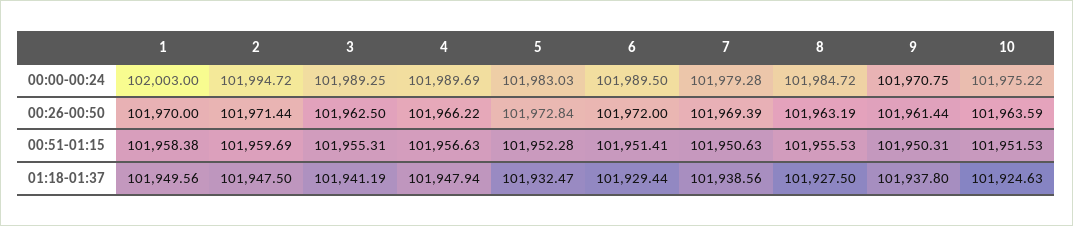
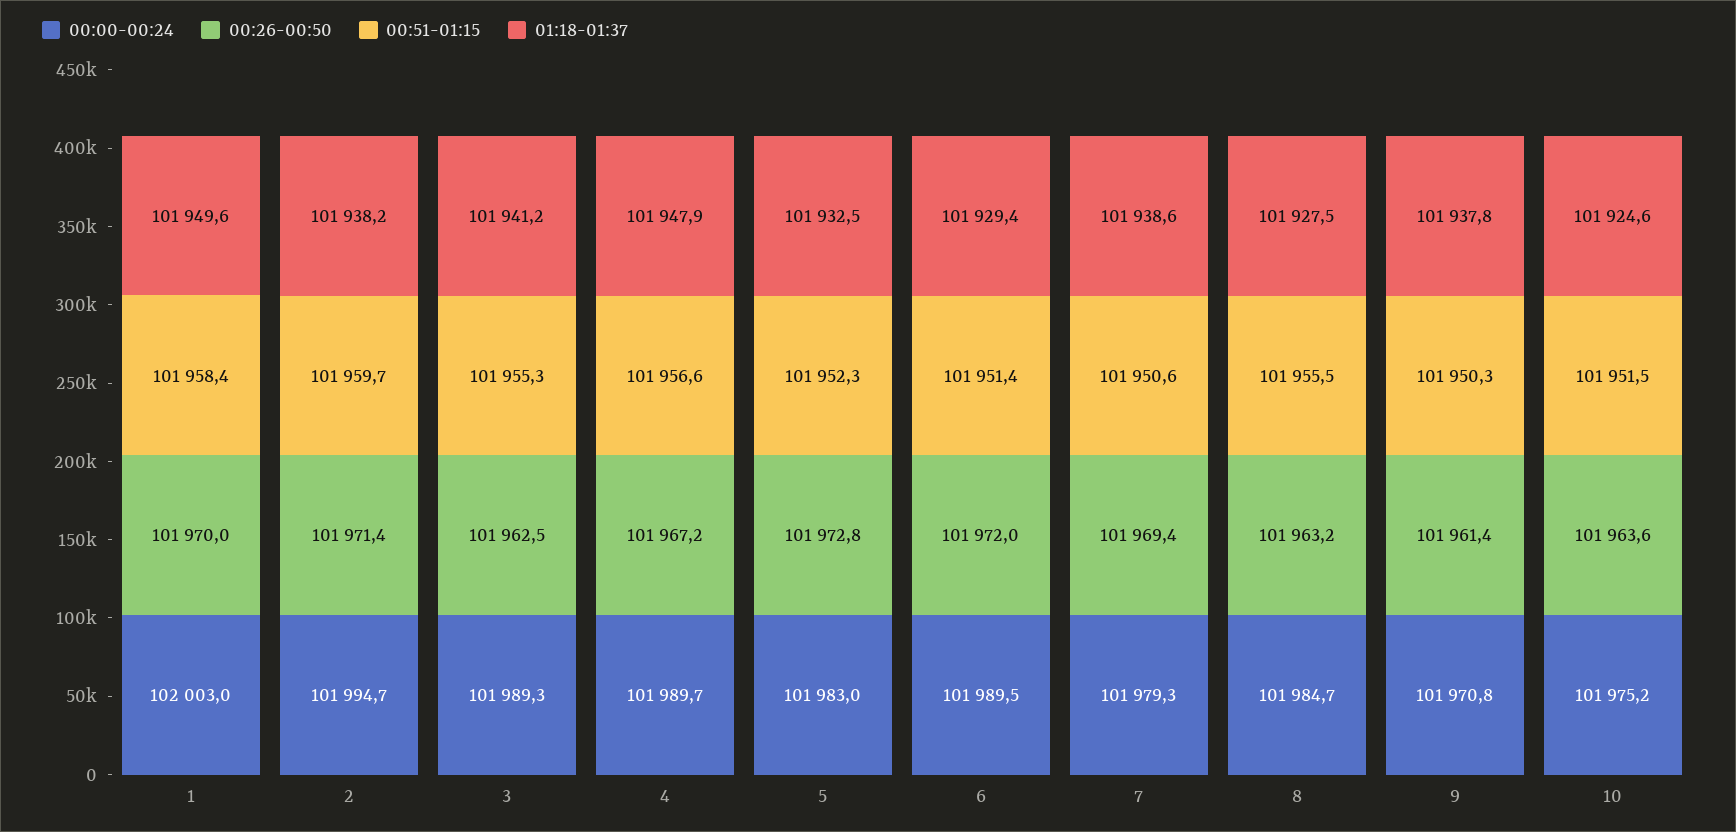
  {
    "00:00-00:24": {
      "1": 102003,
      "2": 101994.72,
      "3": 101989.25,
      "4": 101989.69,
      "5": 101983.03,
      "6": 101989.5,
      "7": 101979.28,
      "8": 101984.72,
      "9": 101970.75,
      "10": 101975.22
    },
    "00:26-00:50": {
      "1": 101970,
      "2": 101971.44,
      "3": 101962.5,
-     "4": 101966.22,
+     "4": 101967.2,
      "5": 101972.84,
      "6": 101972,
      "7": 101969.39,
      "8": 101963.19,
      "9": 101961.44,
      "10": 101963.59
    },
    "00:51-01:15": {
      "1": 101958.38,
      "2": 101959.69,
      "3": 101955.31,
      "4": 101956.63,
      "5": 101952.28,
      "6": 101951.41,
      "7": 101950.63,
      "8": 101955.53,
      "9": 101950.31,
      "10": 101951.53
    },
    "01:18-01:37": {
      "1": 101949.56,
-     "2": 101947.5,
+     "2": 101938.2,
      "3": 101941.19,
      "4": 101947.94,
      "5": 101932.47,
      "6": 101929.44,
      "7": 101938.56,
      "8": 101927.5,
      "9": 101937.8,
      "10": 101924.63
    }
  }

